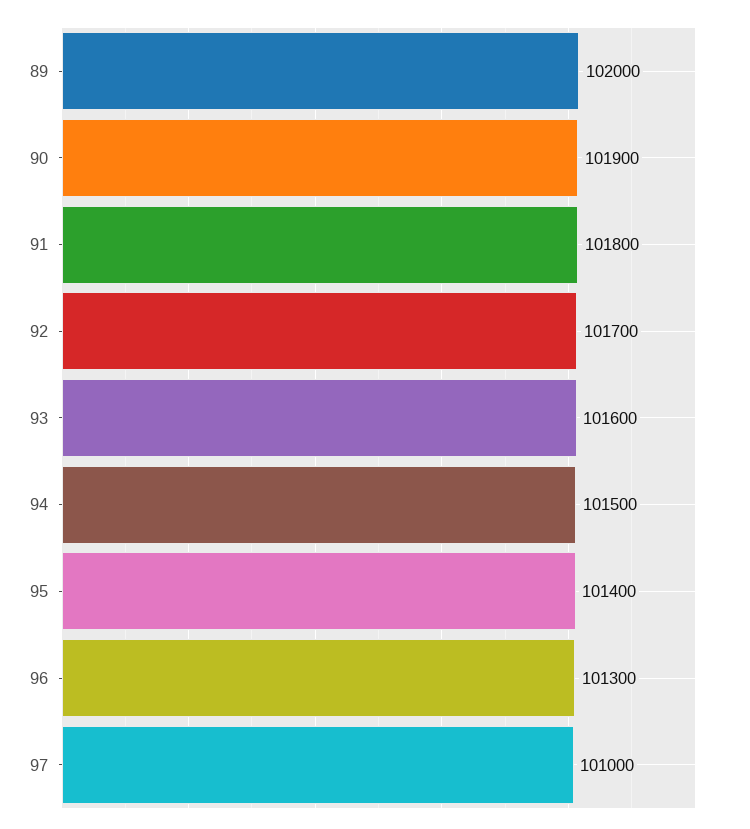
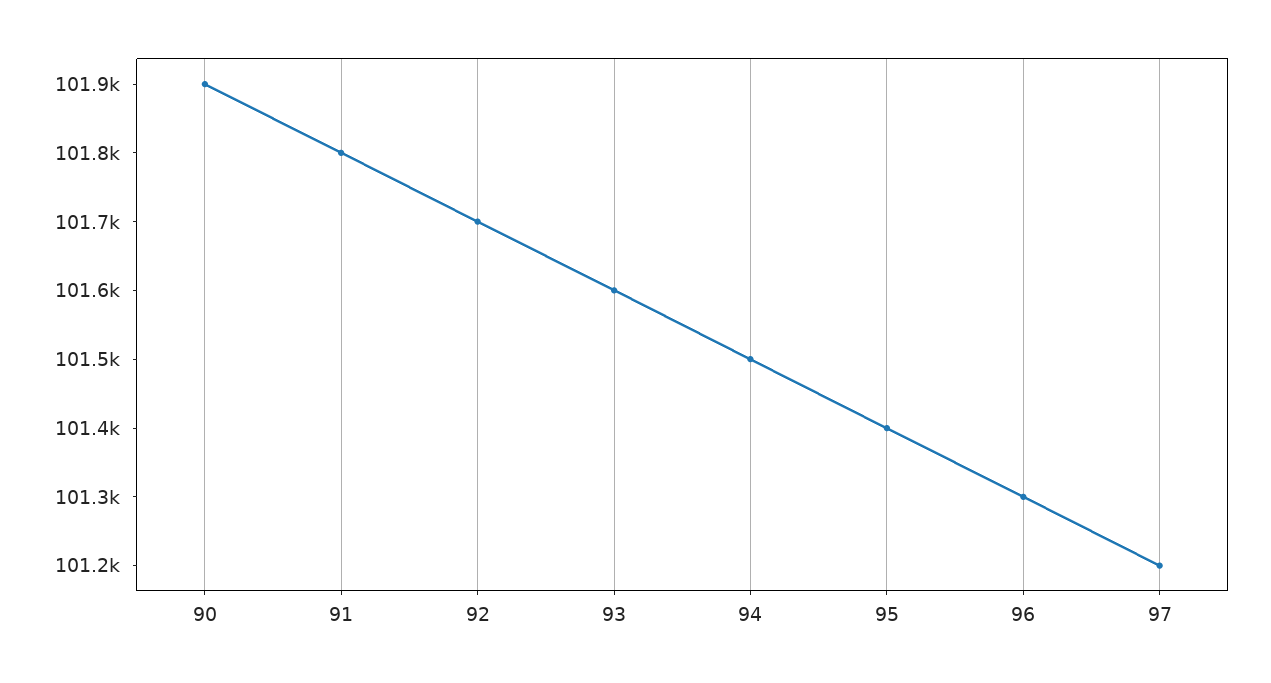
  {
-   "89": 102000,
    "90": 101900,
    "91": 101800,
    "92": 101700,
    "93": 101600,
    "94": 101500,
    "95": 101400,
    "96": 101300,
-   "97": 101000
+   "97": 101200
  }

